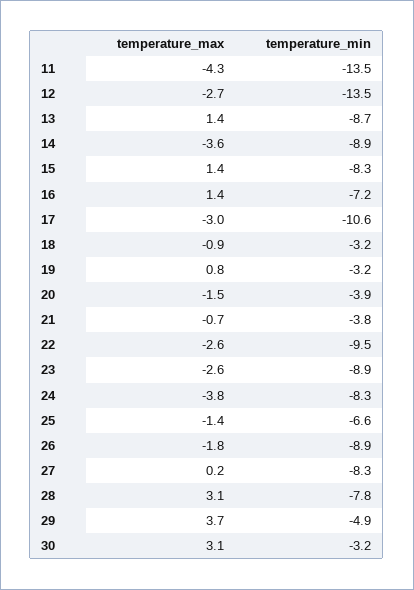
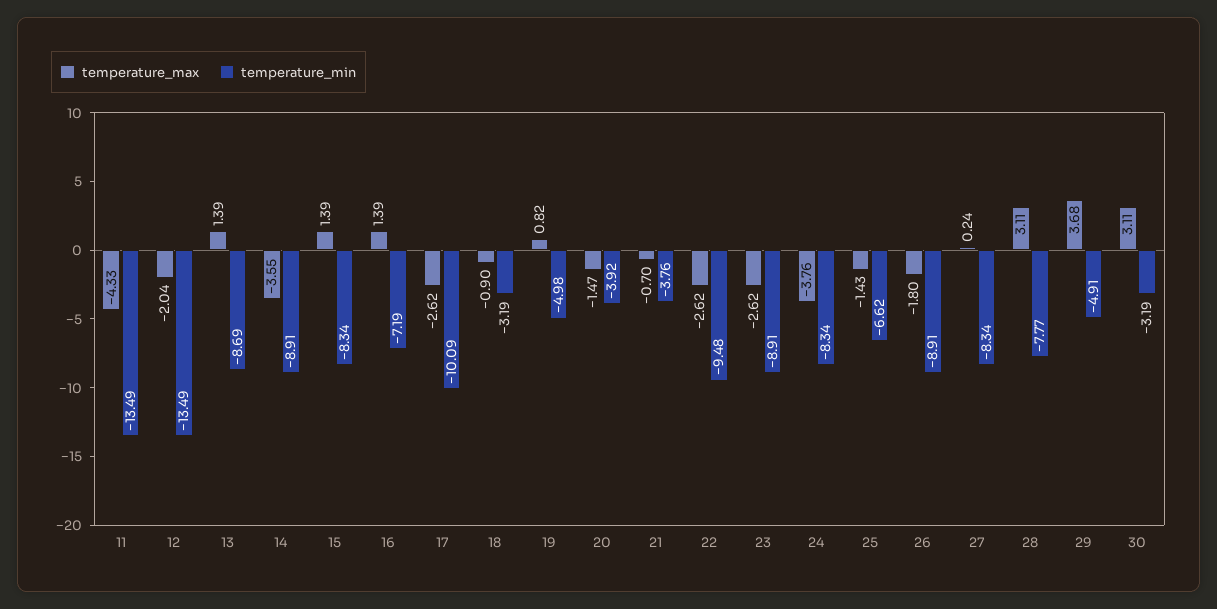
  {
    "temperature_max": {
      "11": -4.33,
-     "12": -2.7,
+     "12": -2.04,
      "13": 1.39,
      "14": -3.55,
      "15": 1.39,
      "16": 1.39,
-     "17": -3,
+     "17": -2.62,
      "18": -0.9,
      "19": 0.82,
      "20": -1.47,
      "21": -0.7,
      "22": -2.62,
      "23": -2.62,
      "24": -3.76,
      "25": -1.43,
      "26": -1.8,
      "27": 0.24,
      "28": 3.11,
      "29": 3.68,
      "30": 3.11
    },
    "temperature_min": {
      "11": -13.49,
      "12": -13.49,
      "13": -8.69,
      "14": -8.91,
      "15": -8.34,
      "16": -7.19,
-     "17": -10.6,
+     "17": -10.09,
      "18": -3.19,
-     "19": -3.2,
+     "19": -4.98,
      "20": -3.92,
      "21": -3.76,
      "22": -9.48,
      "23": -8.91,
      "24": -8.34,
      "25": -6.62,
      "26": -8.91,
      "27": -8.34,
      "28": -7.77,
      "29": -4.91,
      "30": -3.19
    }
  }

